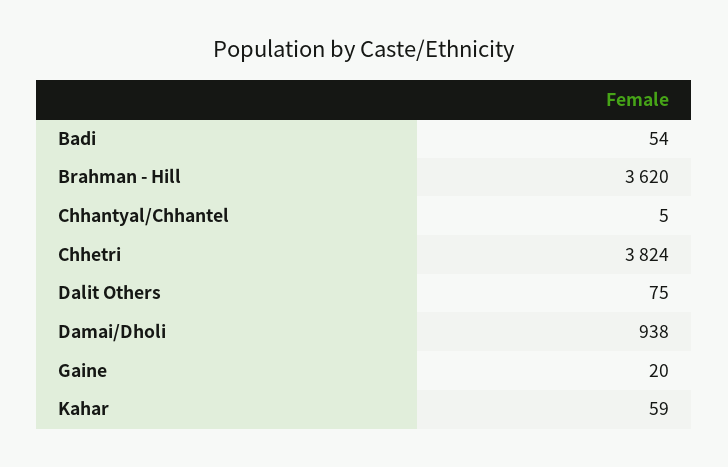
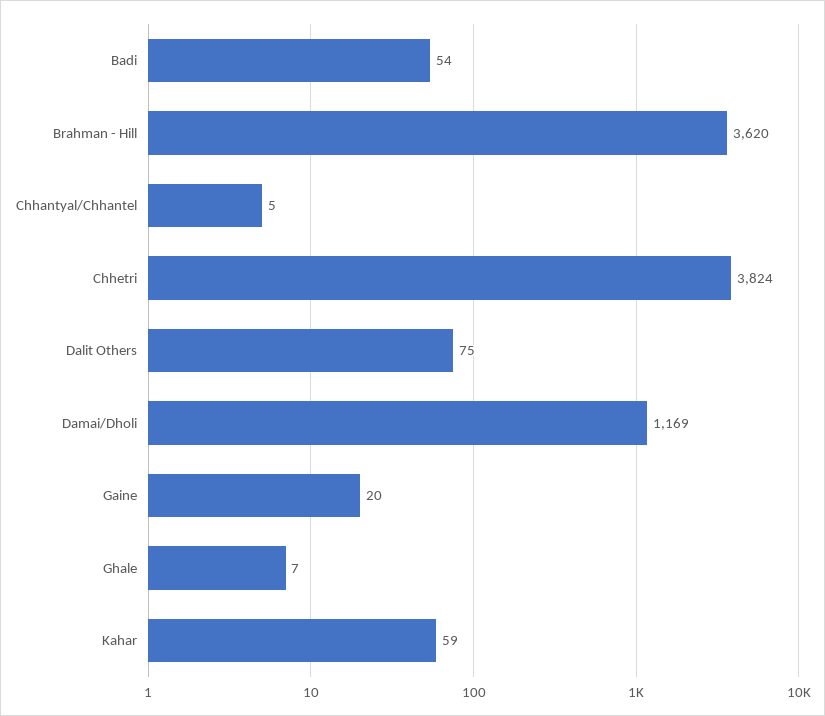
  {
    "Badi": 54,
    "Brahman - Hill": 3620,
    "Chhantyal/Chhantel": 5,
    "Chhetri": 3824,
    "Dalit Others": 75,
-   "Damai/Dholi": 938,
+   "Damai/Dholi": 1169,
    "Gaine": 20,
-   "Kahar": 59
+   "Kahar": 59,
+   "Ghale": 7
  }

